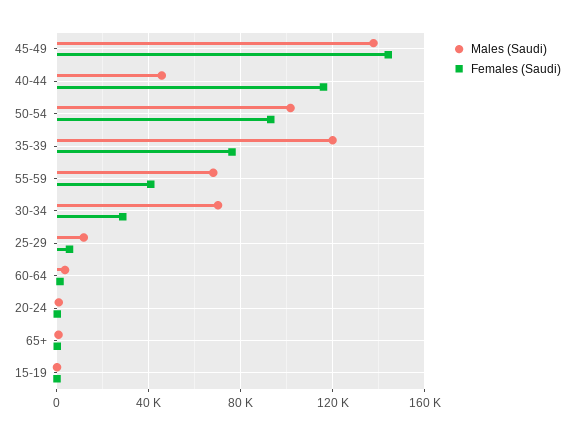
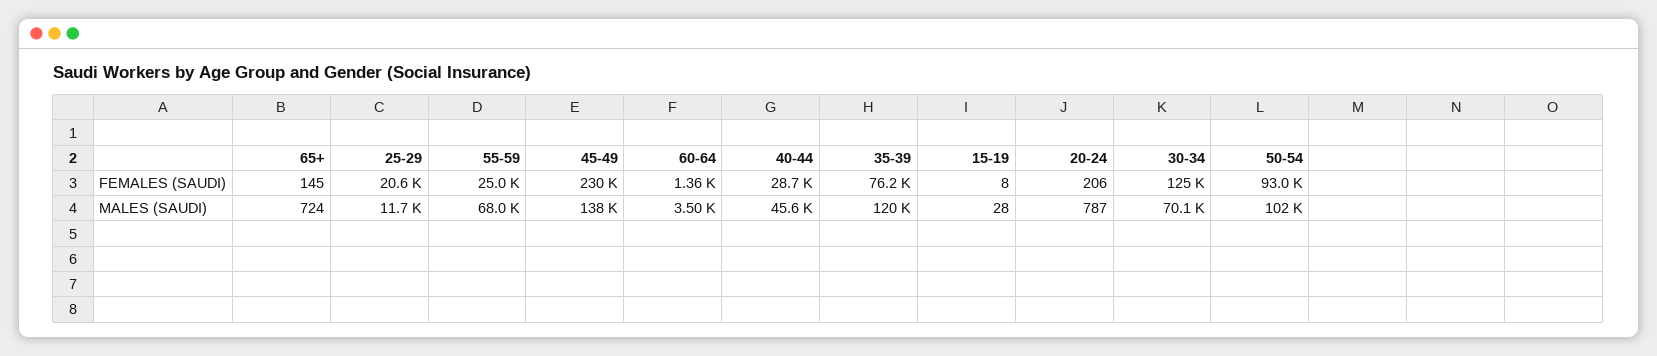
  {
    "Males (Saudi)": {
      "45-49": 138000,
      "40-44": 45600,
      "50-54": 102000,
      "35-39": 120000,
      "55-59": 68000,
      "30-34": 70100,
      "25-29": 11700,
      "60-64": 3500,
      "20-24": 787,
      "65+": 724,
      "15-19": 28
    },
    "Females (Saudi)": {
-     "45-49": 145000,
+     "45-49": 230000,
-     "40-44": 115000,
+     "40-44": 28700,
      "50-54": 93000,
      "35-39": 76200,
-     "55-59": 40000,
+     "55-59": 25000,
-     "30-34": 30000,
+     "30-34": 125000,
-     "25-29": 5000,
+     "25-29": 20600,
      "60-64": 1360,
      "20-24": 206,
      "65+": 145,
      "15-19": 8
    }
  }

